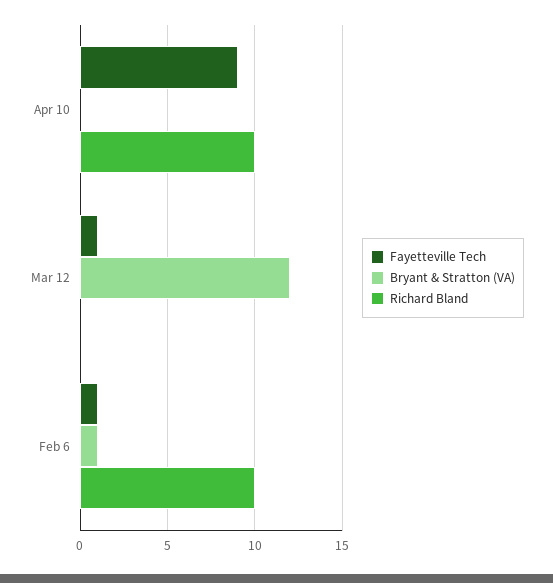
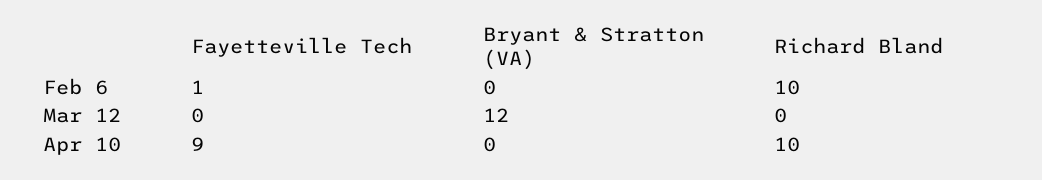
  {
    "Fayetteville Tech": {
      "Apr 10": 9,
-     "Mar 12": 1,
+     "Mar 12": 0,
      "Feb 6": 1
    },
    "Bryant & Stratton (VA)": {
      "Apr 10": 0,
      "Mar 12": 12,
-     "Feb 6": 1
+     "Feb 6": 0
    },
    "Richard Bland": {
      "Apr 10": 10,
      "Mar 12": 0,
      "Feb 6": 10
    }
  }

